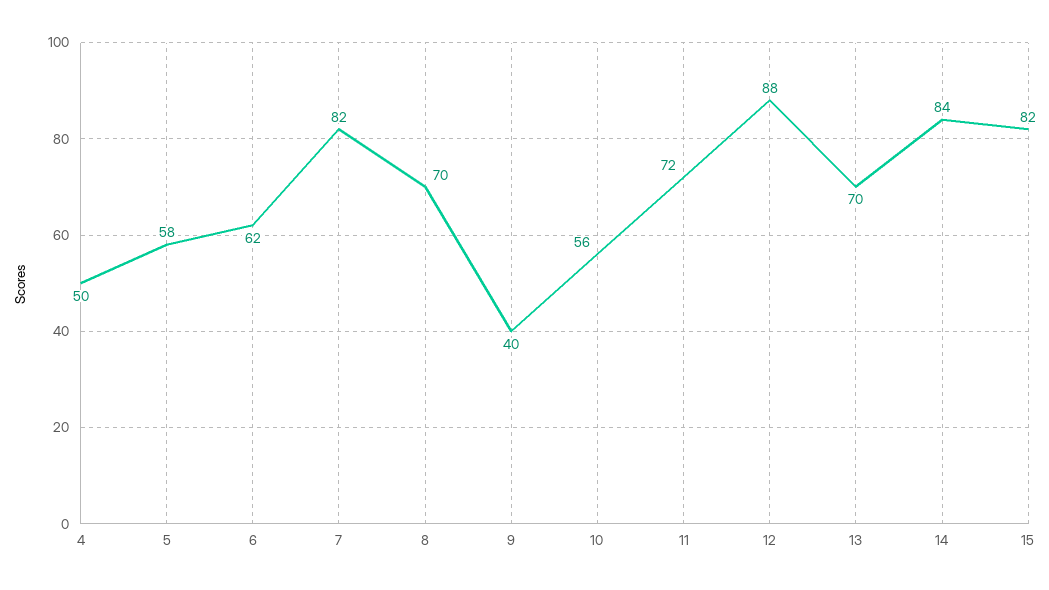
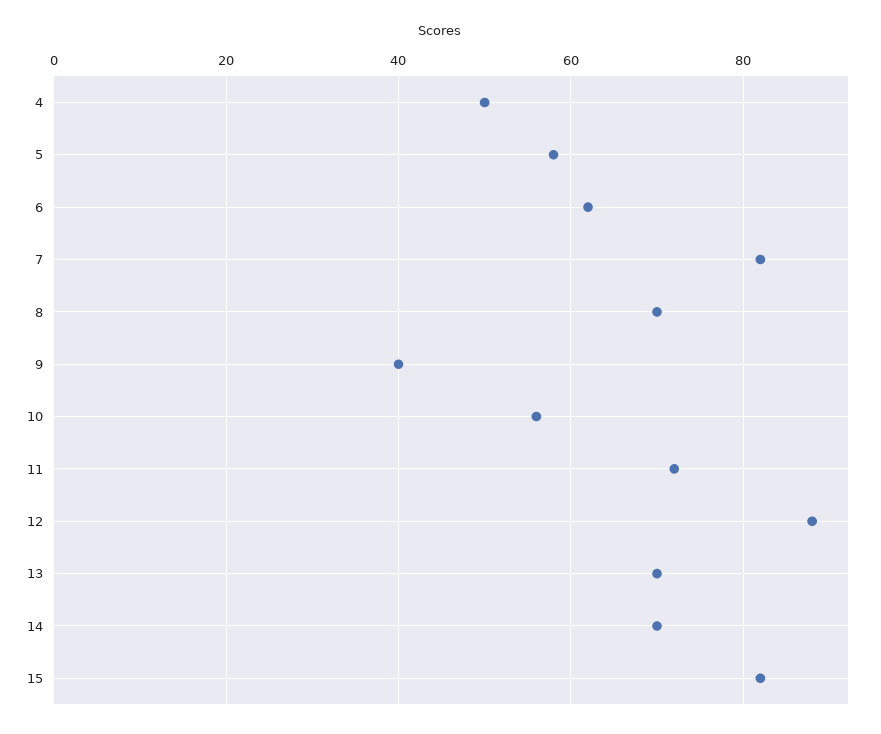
  {
    "4": 50,
    "5": 58,
    "6": 62,
    "7": 82,
    "8": 70,
    "9": 40,
    "10": 56,
    "11": 72,
    "12": 88,
    "13": 70,
-   "14": 84,
+   "14": 70,
    "15": 82
  }

